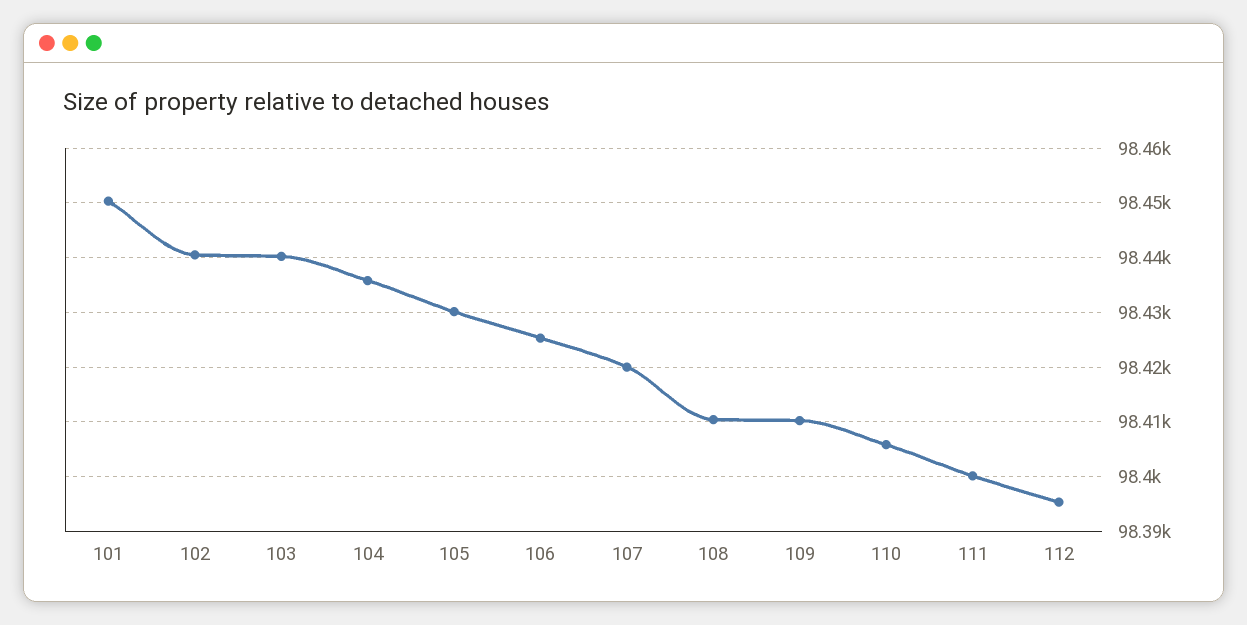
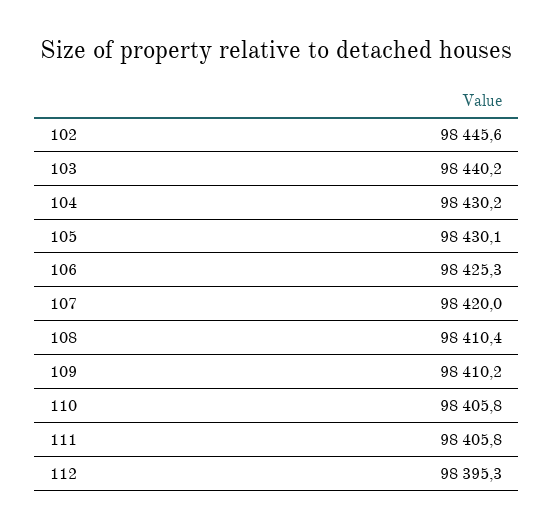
  {
-   "101": 98450,
-   "102": 98440,
+   "102": 98445.6,
    "103": 98440.2,
-   "104": 98436,
+   "104": 98430.2,
    "105": 98430.1,
    "106": 98425.3,
    "107": 98420,
    "108": 98410.4,
    "109": 98410.2,
    "110": 98405.8,
-   "111": 98400,
+   "111": 98405.8,
    "112": 98395.3
  }

